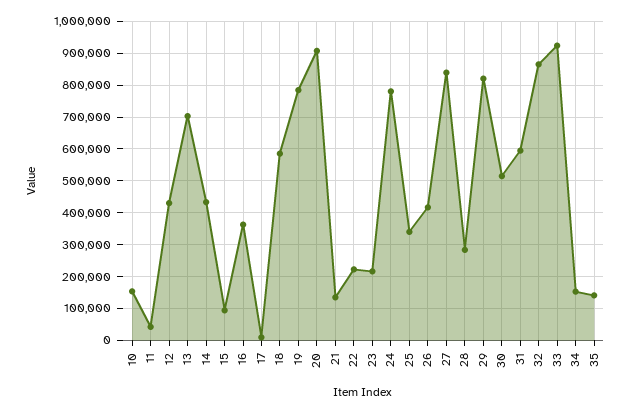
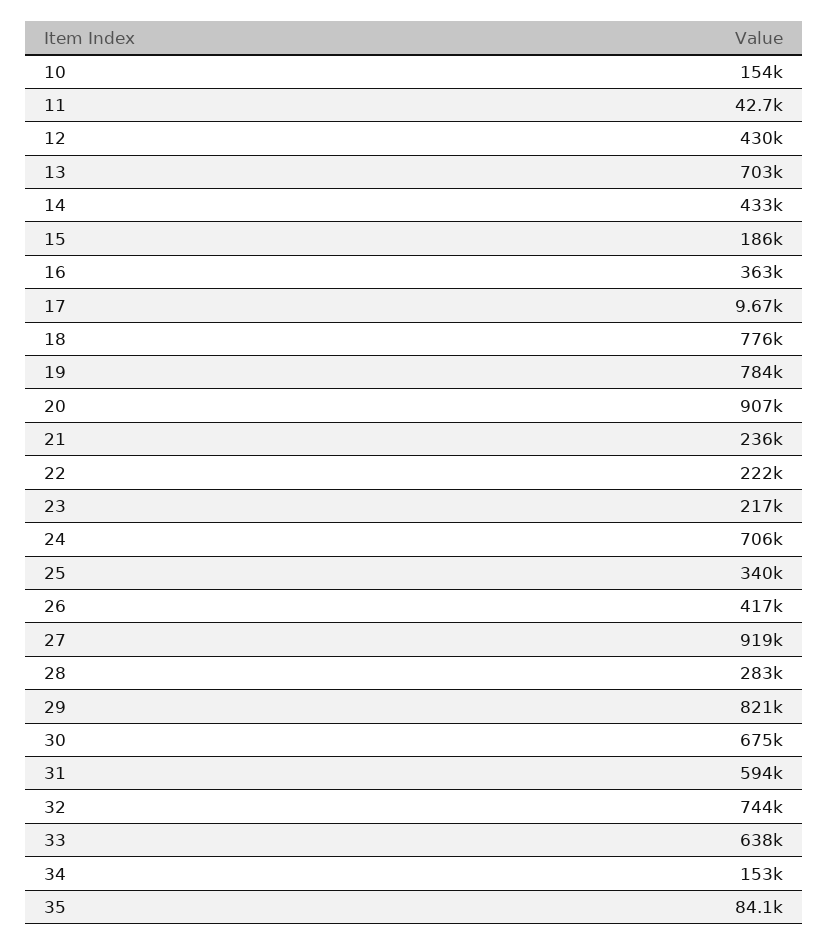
  {
    "10": 154000,
    "11": 42700,
    "12": 430000,
    "13": 703000,
    "14": 433000,
-   "15": 100000,
+   "15": 186000,
    "16": 363000,
    "17": 9670,
-   "18": 580000,
+   "18": 776000,
    "19": 784000,
    "20": 907000,
-   "21": 140000,
+   "21": 236000,
    "22": 222000,
    "23": 217000,
-   "24": 780000,
+   "24": 706000,
    "25": 340000,
    "26": 417000,
-   "27": 840000,
+   "27": 919000,
    "28": 283000,
    "29": 821000,
-   "30": 520000,
+   "30": 675000,
    "31": 594000,
-   "32": 860000,
+   "32": 744000,
-   "33": 920000,
+   "33": 638000,
    "34": 153000,
-   "35": 140000
+   "35": 84100
  }

